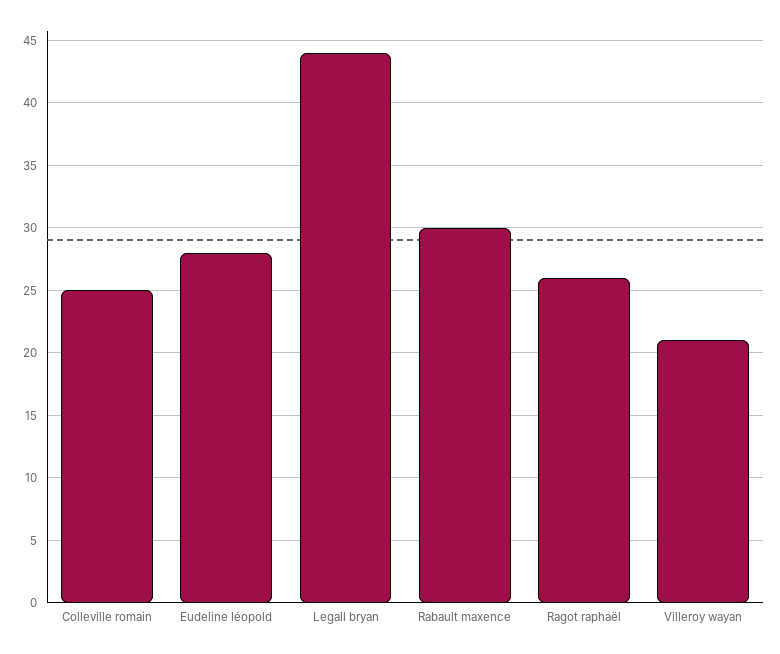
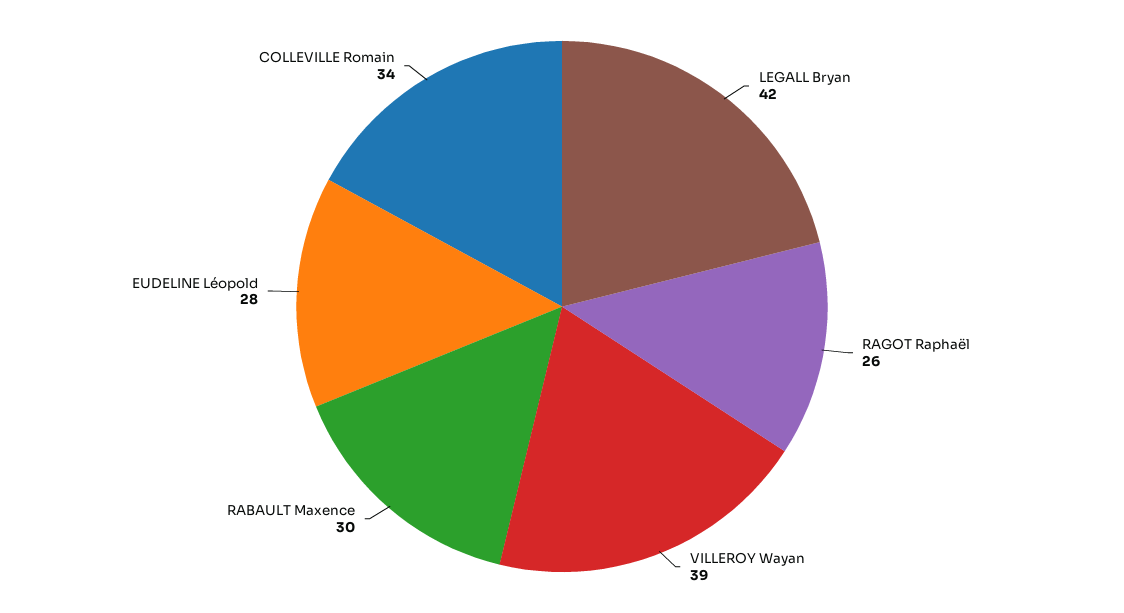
  {
-   "Colleville romain": 25,
+   "Colleville romain": 34,
    "Eudeline léopold": 28,
-   "Legall bryan": 44,
+   "Legall bryan": 42,
    "Rabault maxence": 30,
    "Ragot raphaël": 26,
-   "Villeroy wayan": 21
+   "Villeroy wayan": 39
  }

